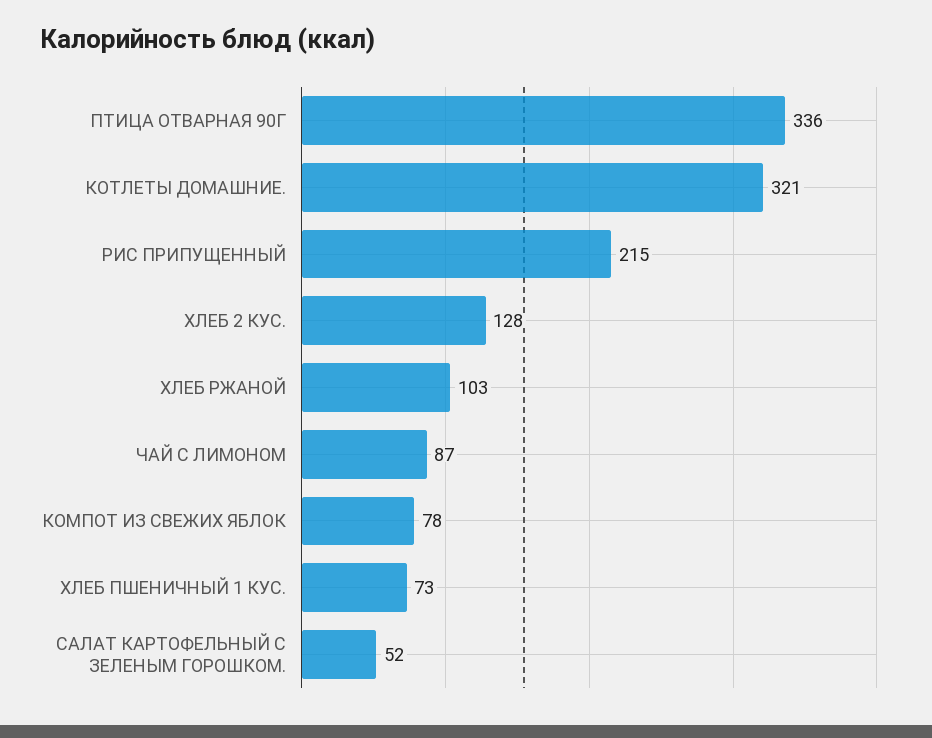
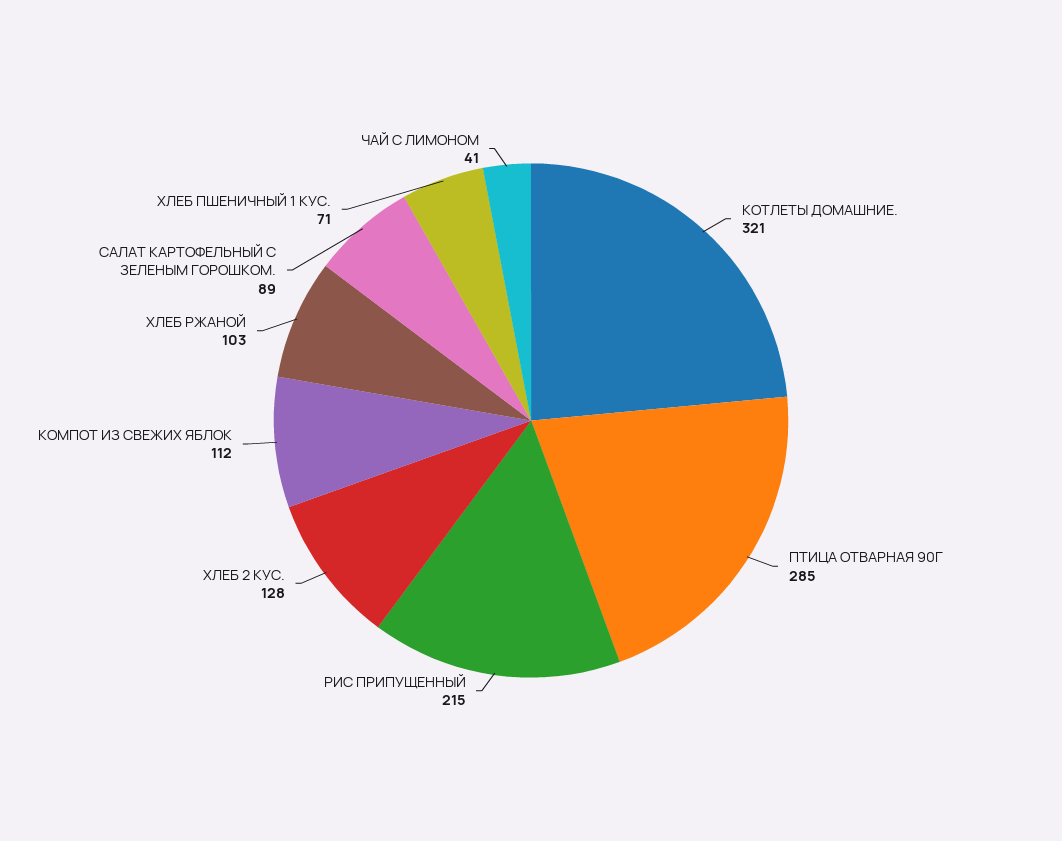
  {
-   "ПТИЦА ОТВАРНАЯ 90Г": 336,
+   "ПТИЦА ОТВАРНАЯ 90Г": 285,
    "КОТЛЕТЫ ДОМАШНИЕ.": 321,
    "РИС ПРИПУЩЕННЫЙ": 215,
    "ХЛЕБ 2 КУС.": 128,
    "ХЛЕБ РЖАНОЙ": 103,
-   "ЧАЙ С ЛИМОНОМ": 87,
+   "ЧАЙ С ЛИМОНОМ": 41,
-   "КОМПОТ ИЗ СВЕЖИХ ЯБЛОК": 78,
+   "КОМПОТ ИЗ СВЕЖИХ ЯБЛОК": 112,
-   "ХЛЕБ ПШЕНИЧНЫЙ 1 КУС.": 73,
+   "ХЛЕБ ПШЕНИЧНЫЙ 1 КУС.": 71,
-   "САЛАТ КАРТОФЕЛЬНЫЙ С ЗЕЛЕНЫМ ГОРОШКОМ.": 52
+   "САЛАТ КАРТОФЕЛЬНЫЙ С ЗЕЛЕНЫМ ГОРОШКОМ.": 89
  }

